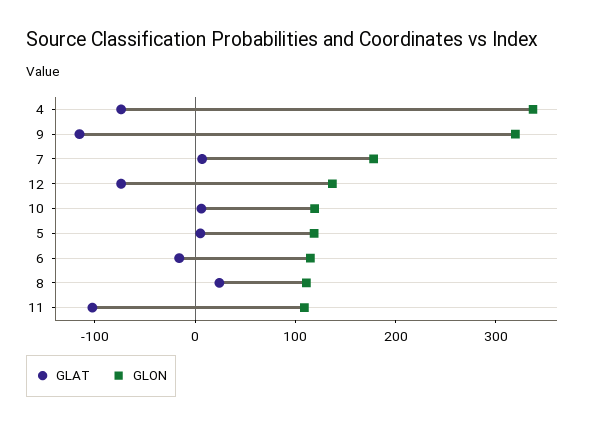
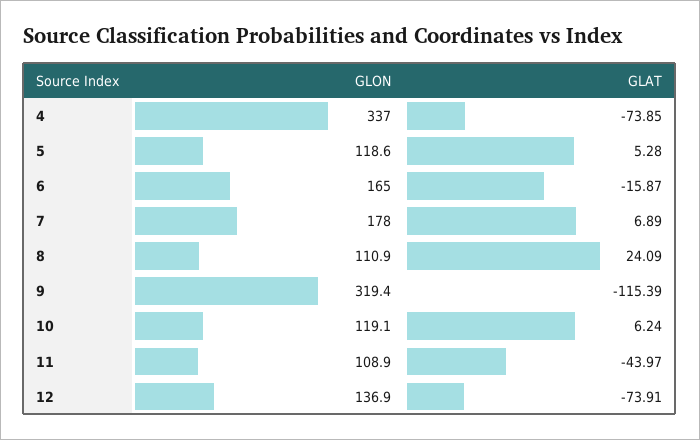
  {
    "GLAT": {
      "4": -73.85,
      "9": -115.39,
      "7": 6.89,
      "12": -73.91,
      "10": 6.24,
      "5": 5.28,
      "6": -15.87,
      "8": 24.09,
-     "11": -100
+     "11": -43.97
    },
    "GLON": {
      "4": 337,
      "9": 319.4,
      "7": 178,
      "12": 136.9,
      "10": 119.1,
      "5": 118.6,
-     "6": 120,
+     "6": 165,
      "8": 110.9,
      "11": 108.9
    }
  }

